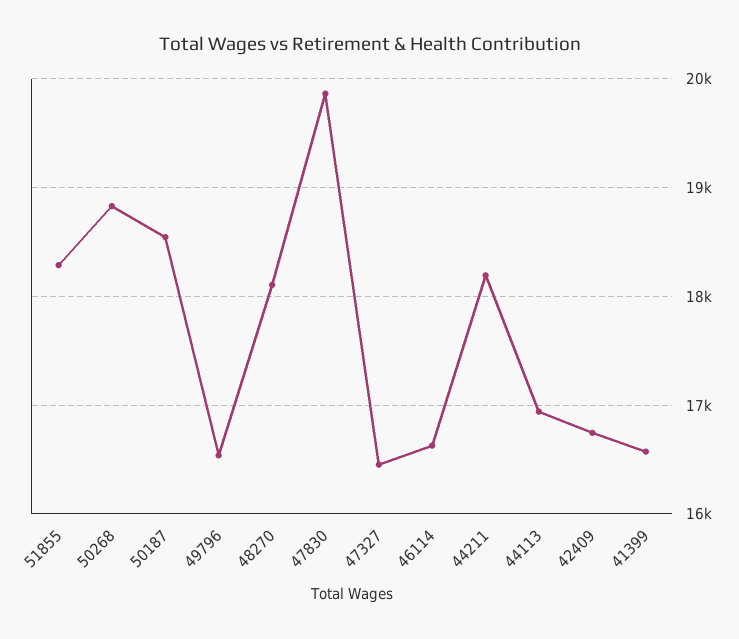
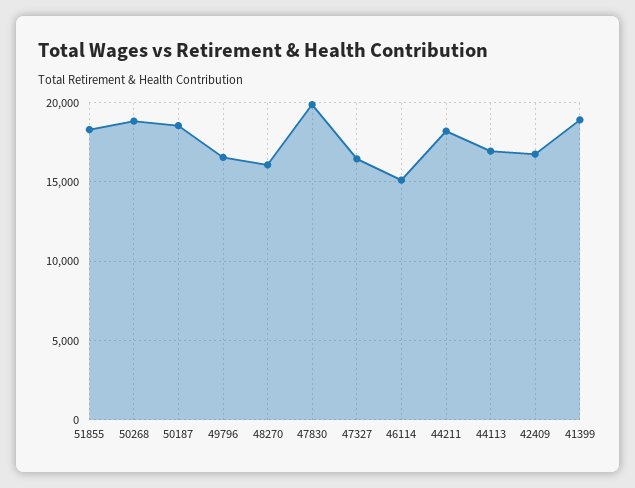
  {
    "51855": 18300,
    "50268": 18800,
    "50187": 18500,
    "49796": 16500,
-   "48270": 18100,
+   "48270": 16000,
    "47830": 19900,
    "47327": 16500,
-   "46114": 16600,
+   "46114": 15000,
    "44211": 18200,
    "44113": 16900,
    "42409": 16700,
-   "41399": 16600
+   "41399": 19000
  }

